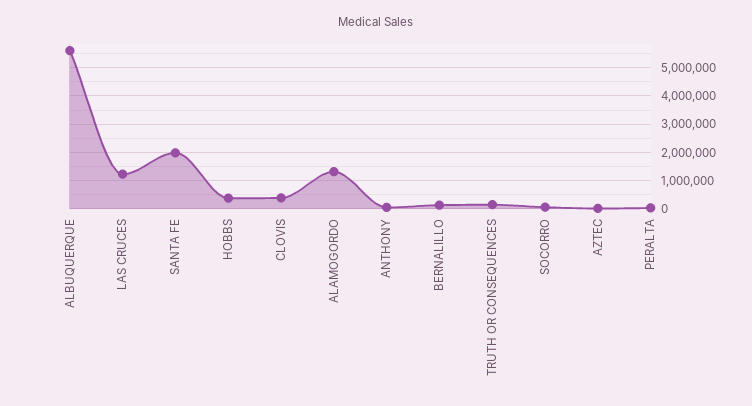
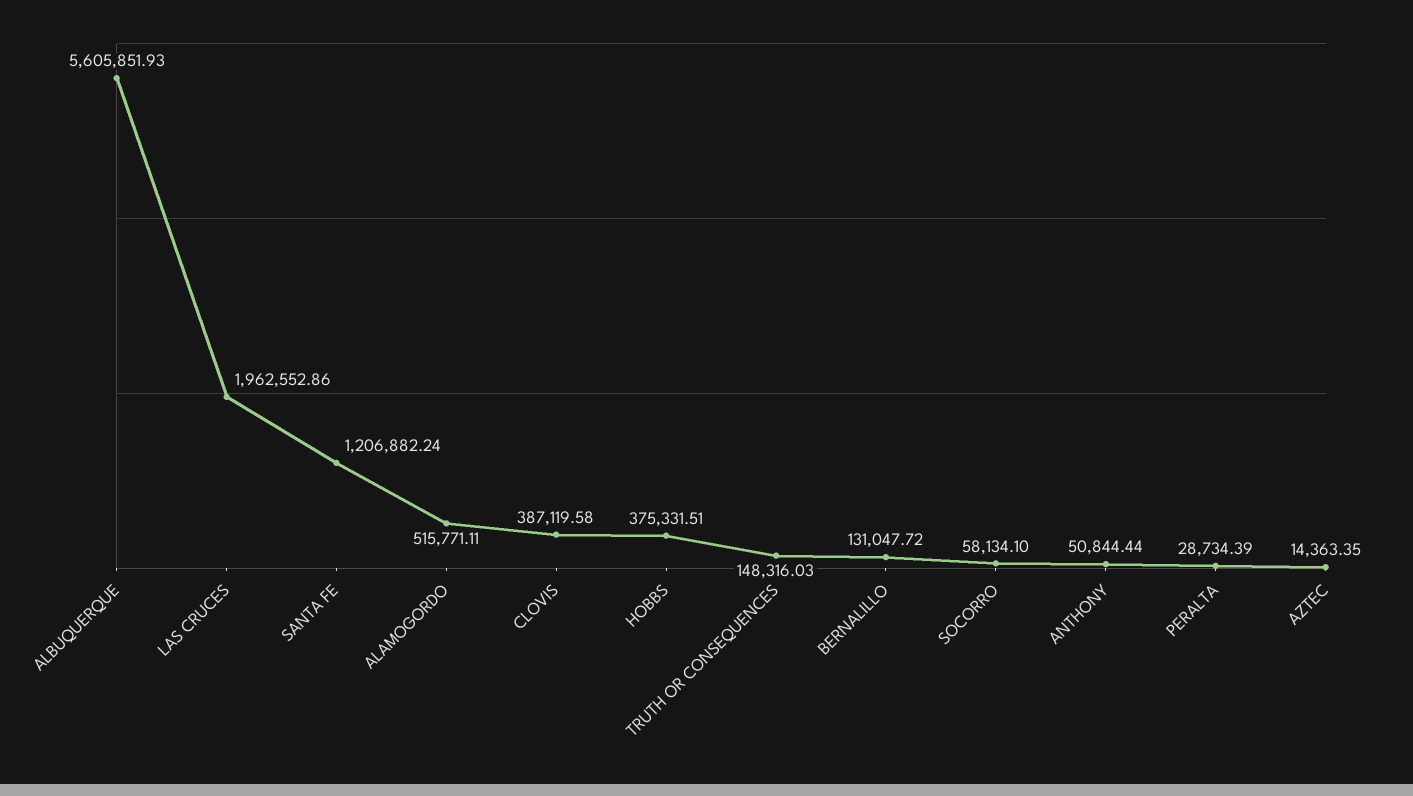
  {
    "ALBUQUERQUE": 5605851.93,
-   "LAS CRUCES": 1250000,
+   "LAS CRUCES": 1962552.86,
-   "SANTA FE": 2000000,
+   "SANTA FE": 1206882.24,
    "HOBBS": 375331.51,
    "CLOVIS": 387119.58,
-   "ALAMOGORDO": 1250000,
+   "ALAMOGORDO": 515771.11,
    "ANTHONY": 50844.44,
    "BERNALILLO": 131047.72,
    "TRUTH OR CONSEQUENCES": 148316.03,
    "SOCORRO": 58134.1,
    "AZTEC": 14363.35,
    "PERALTA": 28734.39
  }

